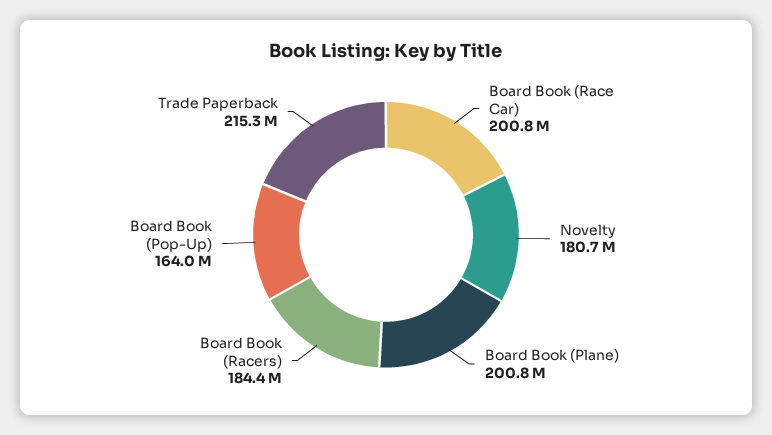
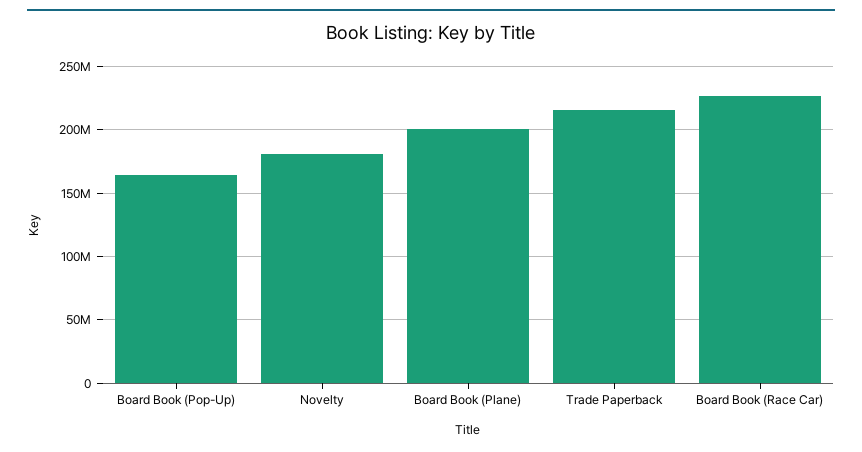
  {
-   "Board Book (Race Car)": 200800000,
+   "Board Book (Race Car)": 225000000,
    "Novelty": 180700000,
    "Board Book (Plane)": 200800000,
-   "Board Book (Racers)": 184400000,
    "Board Book (Pop-Up)": 164000000,
    "Trade Paperback": 215300000
  }

